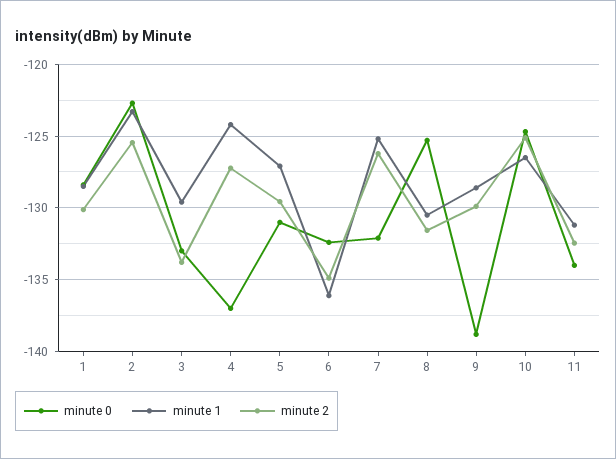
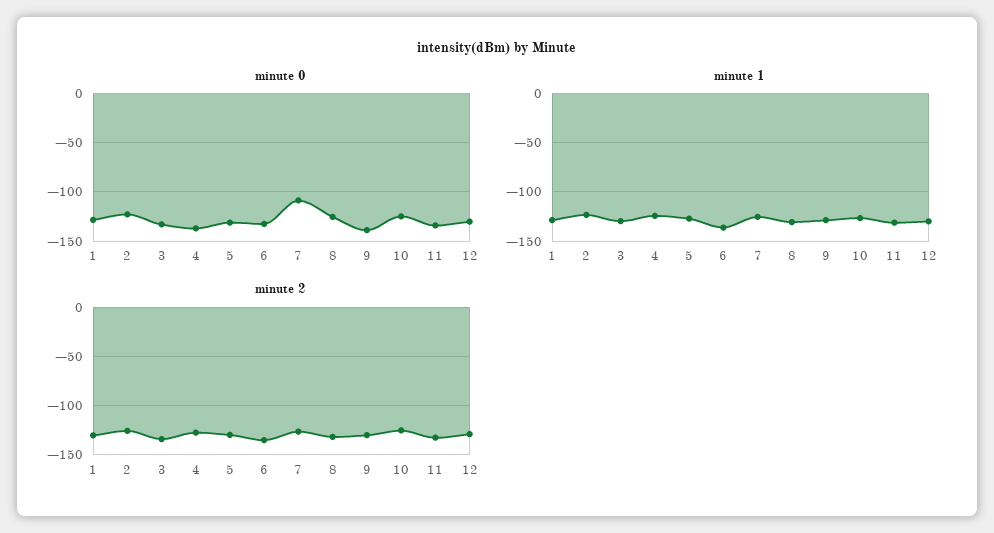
  {
    "minute 0": {
      "1": -128.5,
      "2": -122.5,
      "3": -133,
      "4": -137,
      "5": -131,
      "6": -132.5,
-     "7": -132,
+     "7": -110,
      "8": -125.5,
      "9": -139,
      "10": -124.5,
-     "11": -134
+     "11": -134,
+     "12": -130
    },
    "minute 1": {
      "1": -128.5,
      "2": -123.5,
      "3": -129.5,
      "4": -124,
      "5": -127,
      "6": -136,
      "7": -125,
      "8": -130.5,
      "9": -128.5,
      "10": -126.5,
-     "11": -131
+     "11": -131,
+     "12": -130
    },
    "minute 2": {
      "1": -130,
      "2": -125.5,
      "3": -134,
      "4": -127,
      "5": -129.5,
      "6": -135,
      "7": -126,
      "8": -131.5,
      "9": -130,
      "10": -125,
-     "11": -132.5
+     "11": -132.5,
+     "12": -130
    }
  }

